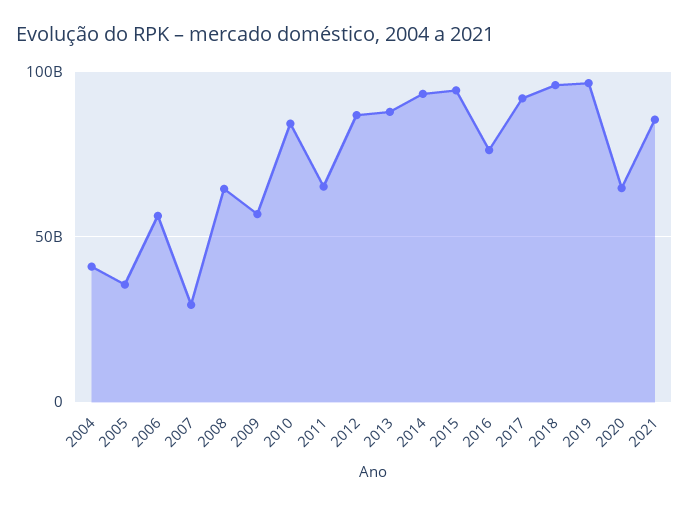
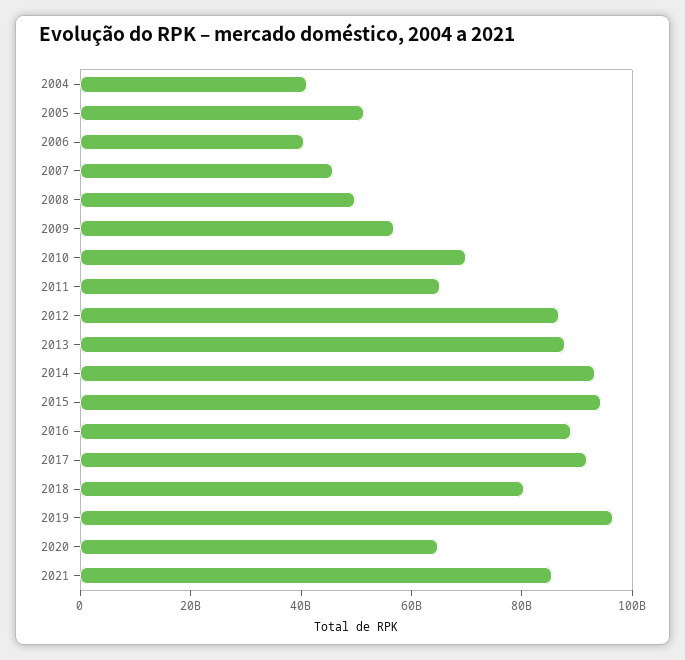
  {
    "2004": 40000000000,
-   "2005": 35000000000,
+   "2005": 50000000000,
-   "2006": 55000000000,
+   "2006": 40000000000,
-   "2007": 30000000000,
+   "2007": 45000000000,
-   "2008": 65000000000,
+   "2008": 50000000000,
    "2009": 55000000000,
-   "2010": 85000000000,
+   "2010": 70000000000,
    "2011": 65000000000,
    "2012": 85000000000,
    "2013": 90000000000,
    "2014": 95000000000,
    "2015": 95000000000,
-   "2016": 75000000000,
+   "2016": 90000000000,
    "2017": 90000000000,
-   "2018": 95000000000,
+   "2018": 80000000000,
    "2019": 95000000000,
    "2020": 65000000000,
    "2021": 85000000000
  }

